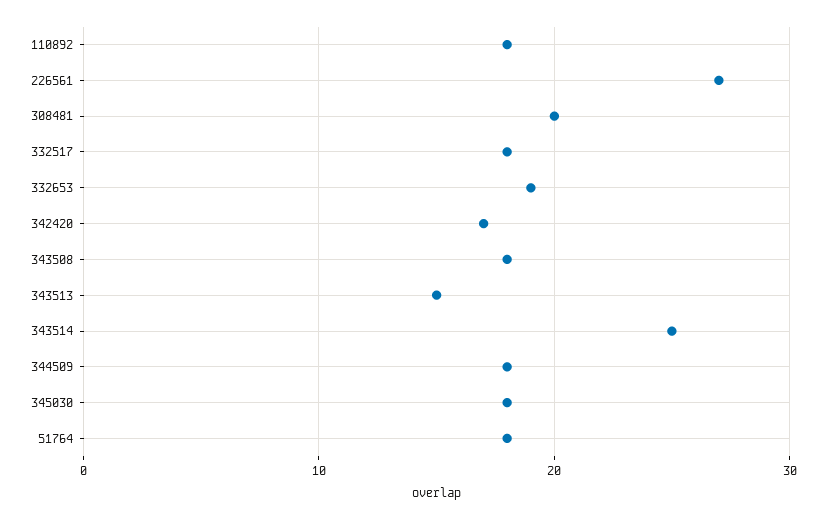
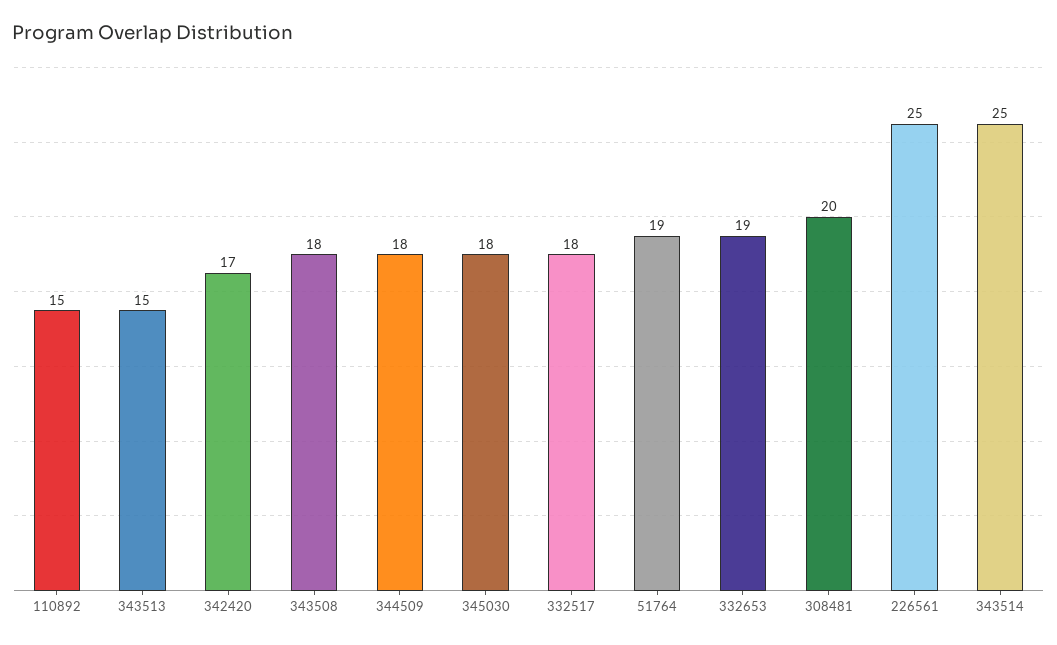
  {
-   "110892": 18,
+   "110892": 15,
-   "226561": 27,
+   "226561": 25,
    "308481": 20,
    "332517": 18,
    "332653": 19,
    "342420": 17,
    "343508": 18,
    "343513": 15,
    "343514": 25,
    "344509": 18,
    "345030": 18,
-   "51764": 18
+   "51764": 19
  }

